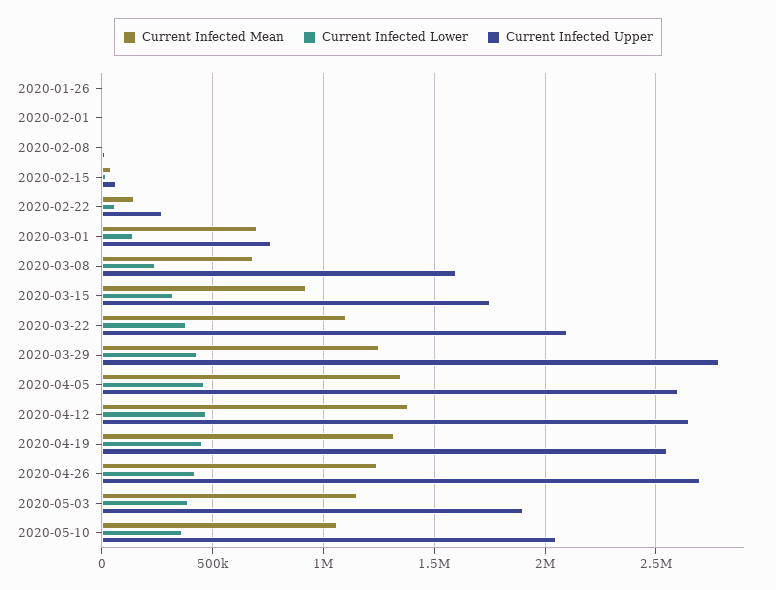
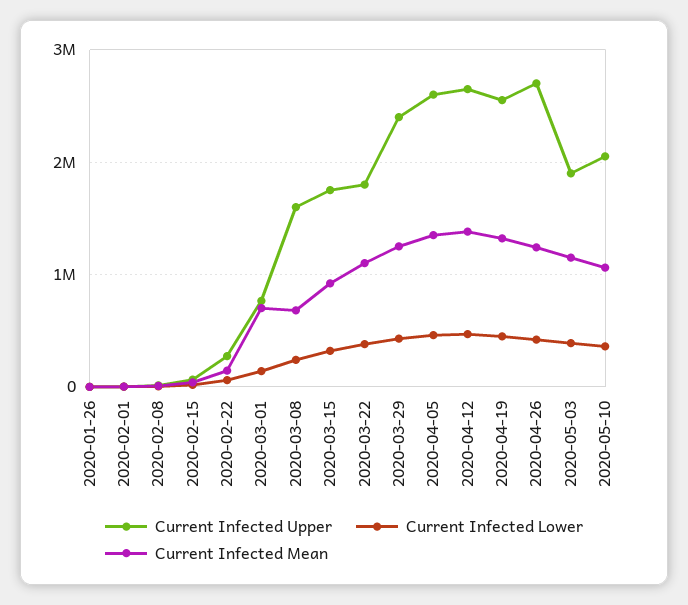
  {
    "Current Infected Mean": {
      "2020-01-26": 0,
      "2020-02-01": 0,
      "2020-02-08": 0,
      "2020-02-15": 50000,
      "2020-02-22": 150000,
      "2020-03-01": 700000,
      "2020-03-08": 700000,
      "2020-03-15": 900000,
      "2020-03-22": 1100000,
      "2020-03-29": 1250000,
      "2020-04-05": 1350000,
      "2020-04-12": 1400000,
      "2020-04-19": 1300000,
      "2020-04-26": 1250000,
      "2020-05-03": 1150000,
      "2020-05-10": 1050000
    },
    "Current Infected Lower": {
      "2020-01-26": 0,
      "2020-02-01": 0,
      "2020-02-08": 0,
      "2020-02-15": 0,
      "2020-02-22": 50000,
      "2020-03-01": 150000,
      "2020-03-08": 250000,
      "2020-03-15": 300000,
      "2020-03-22": 400000,
      "2020-03-29": 450000,
      "2020-04-05": 450000,
      "2020-04-12": 450000,
      "2020-04-19": 450000,
      "2020-04-26": 400000,
      "2020-05-03": 400000,
      "2020-05-10": 350000
    },
    "Current Infected Upper": {
      "2020-01-26": 0,
      "2020-02-01": 0,
      "2020-02-08": 0,
      "2020-02-15": 50000,
      "2020-02-22": 250000,
      "2020-03-01": 750000,
      "2020-03-08": 1600000,
      "2020-03-15": 1750000,
-     "2020-03-22": 2100000,
+     "2020-03-22": 1800000,
-     "2020-03-29": 2800000,
+     "2020-03-29": 2400000,
      "2020-04-05": 2600000,
      "2020-04-12": 2650000,
      "2020-04-19": 2550000,
      "2020-04-26": 2700000,
      "2020-05-03": 1900000,
      "2020-05-10": 2050000
    }
  }

